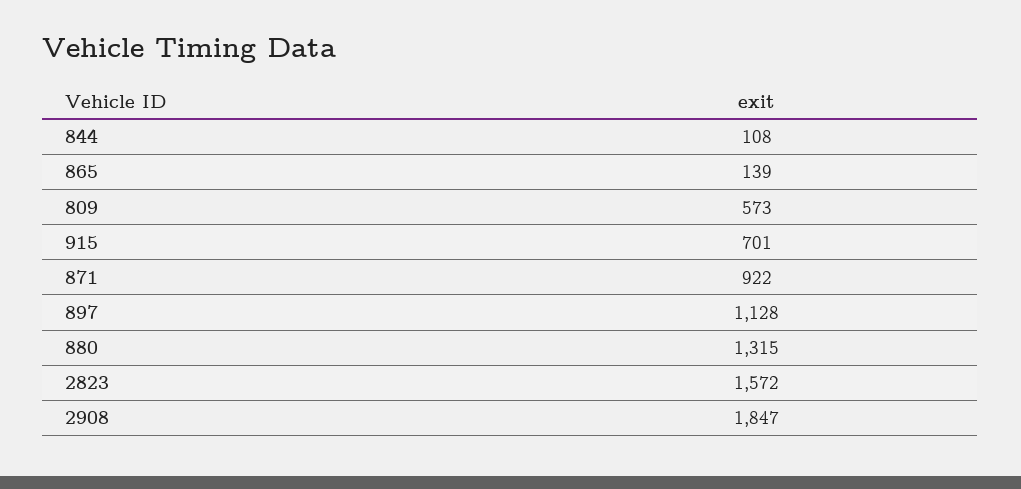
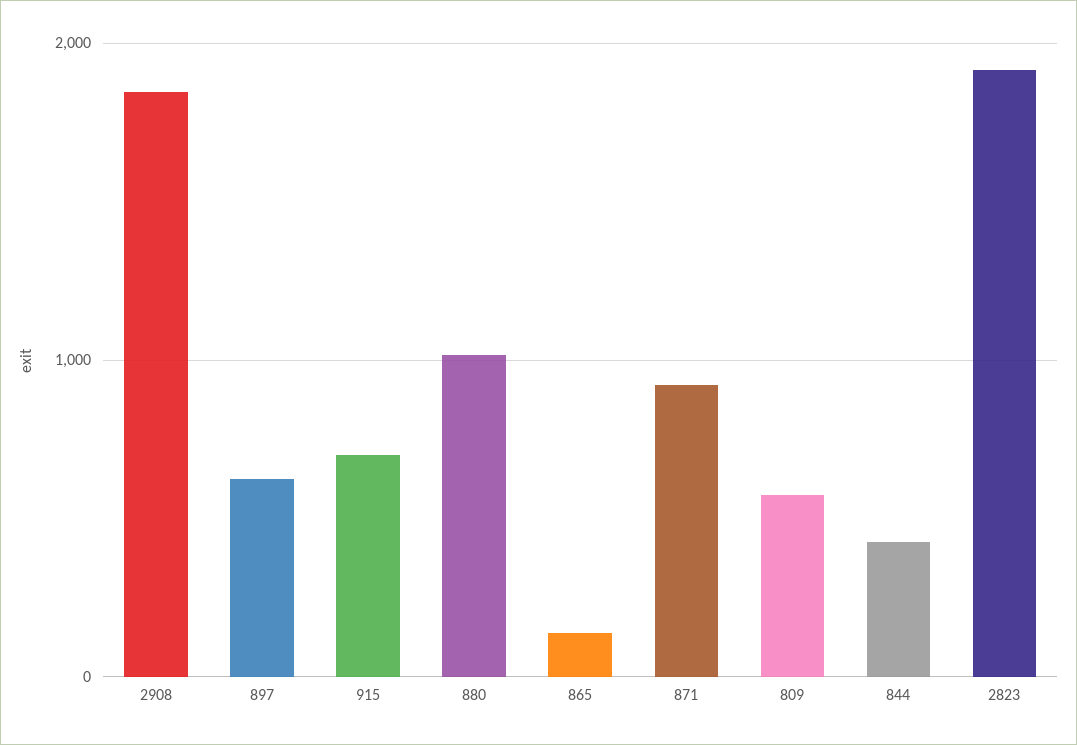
  {
-   "844": 108,
+   "844": 400,
    "865": 139,
    "809": 573,
    "915": 701,
    "871": 922,
-   "897": 1128,
+   "897": 600,
-   "880": 1315,
+   "880": 1000,
-   "2823": 1572,
+   "2823": 1900,
    "2908": 1847
  }

